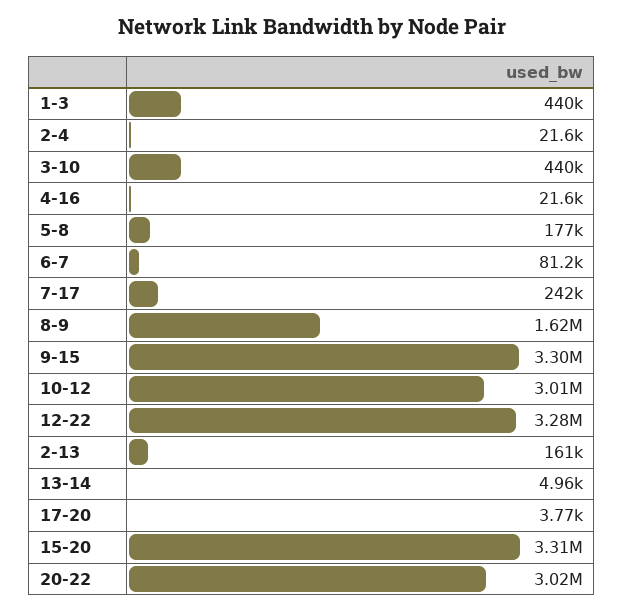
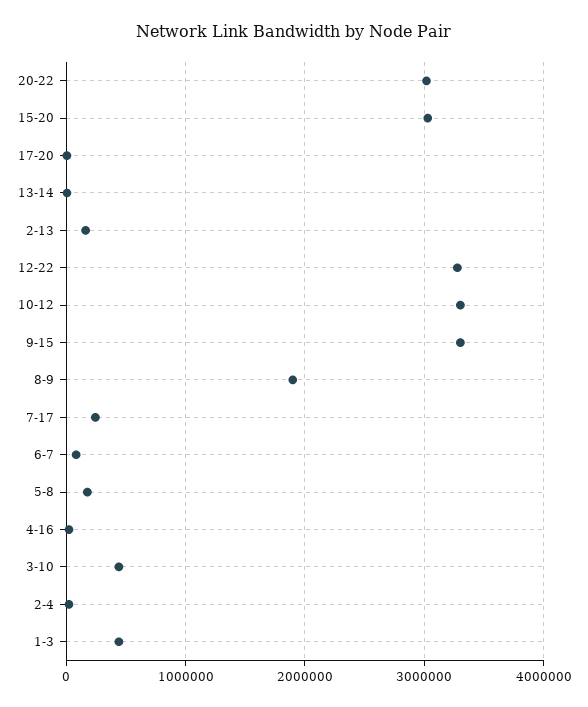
  {
    "1-3": 440000,
    "2-4": 21600,
    "3-10": 440000,
    "4-16": 21600,
    "5-8": 177000,
    "6-7": 81200,
    "7-17": 242000,
-   "8-9": 1620000,
+   "8-9": 1900000,
    "9-15": 3300000,
-   "10-12": 3010000,
+   "10-12": 3300000,
    "12-22": 3280000,
    "2-13": 161000,
    "13-14": 4960,
    "17-20": 3770,
-   "15-20": 3310000,
+   "15-20": 3000000,
    "20-22": 3020000
  }

